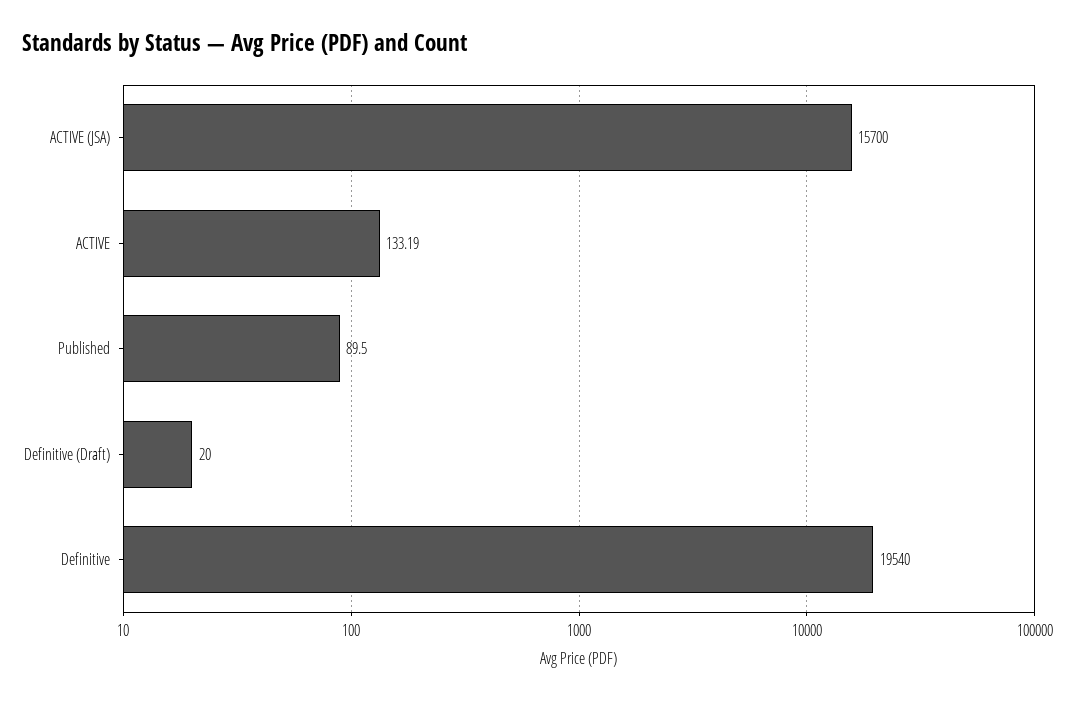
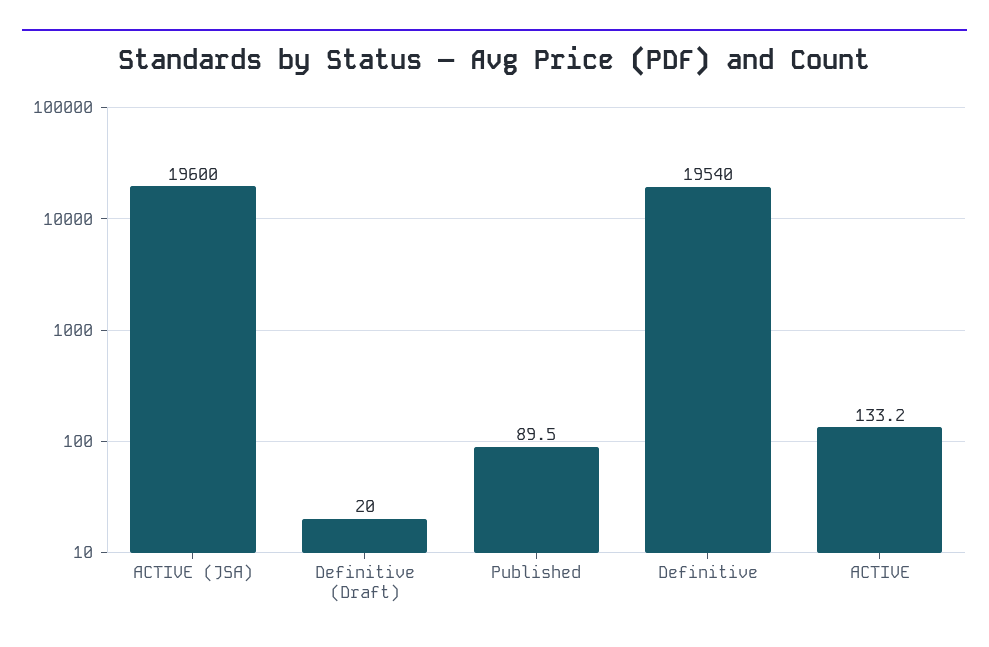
  {
-   "ACTIVE (JSA)": 15700,
+   "ACTIVE (JSA)": 19600,
    "ACTIVE": 133.19,
    "Published": 89.5,
    "Definitive (Draft)": 20,
    "Definitive": 19540
  }

